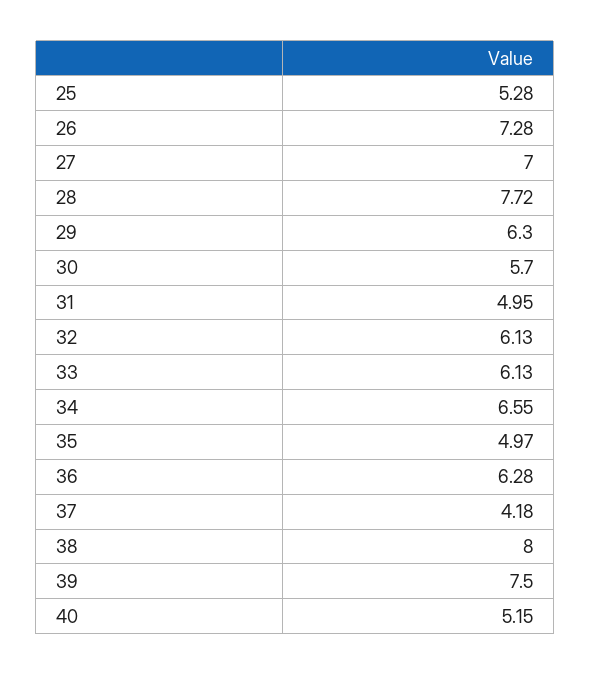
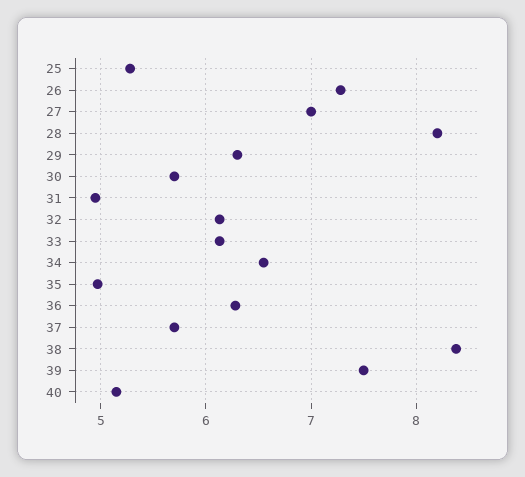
  {
    "25": 5.28,
    "26": 7.28,
    "27": 7,
-   "28": 7.72,
+   "28": 8.2,
    "29": 6.3,
    "30": 5.7,
    "31": 4.95,
    "32": 6.13,
    "33": 6.13,
    "34": 6.55,
    "35": 4.97,
    "36": 6.28,
-   "37": 4.18,
+   "37": 5.7,
-   "38": 8,
+   "38": 8.4,
    "39": 7.5,
    "40": 5.15
  }

